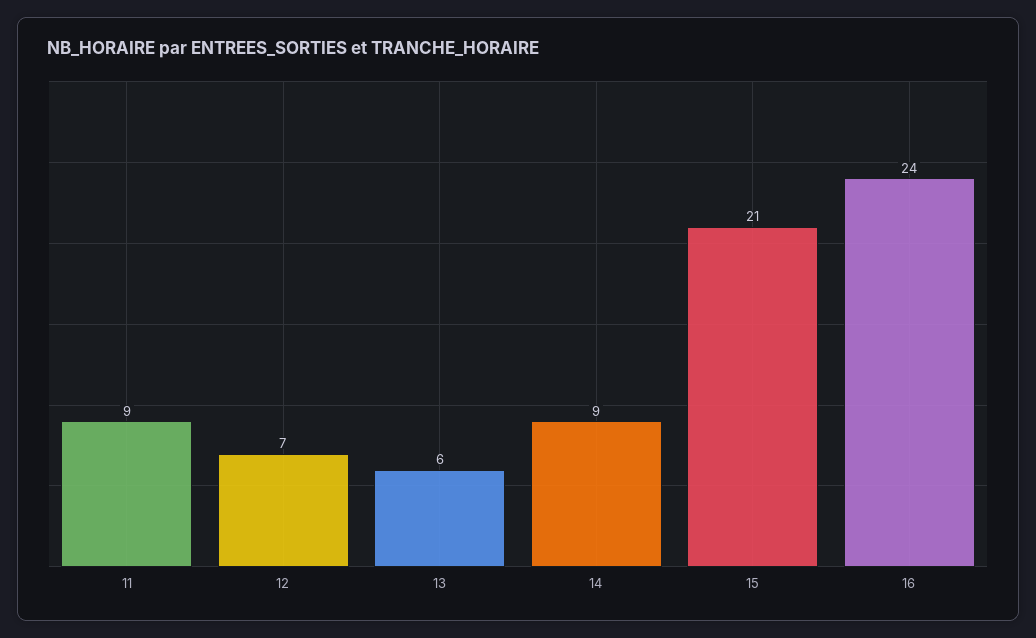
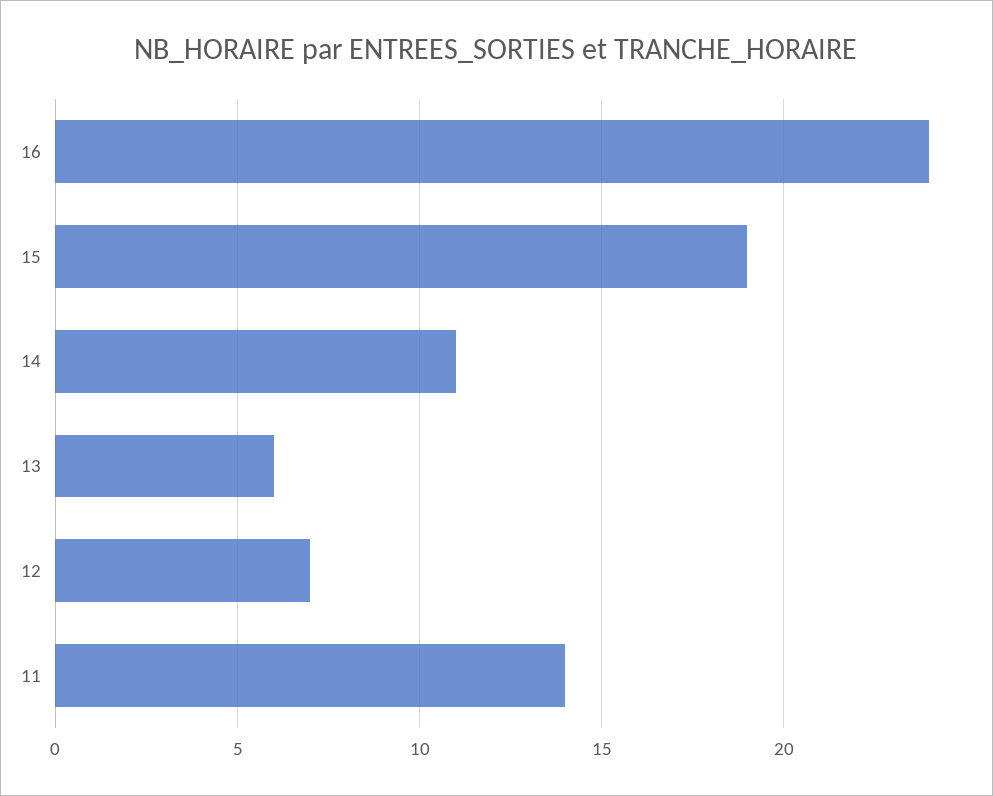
  {
-   "11": 9,
+   "11": 14,
    "12": 7,
    "13": 6,
-   "14": 9,
+   "14": 11,
-   "15": 21,
+   "15": 19,
    "16": 24
  }

